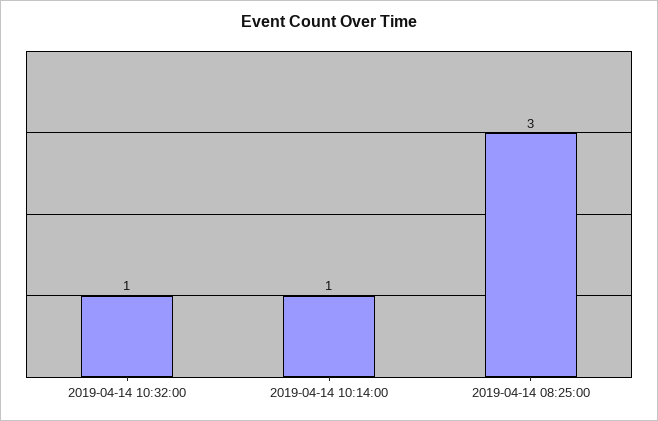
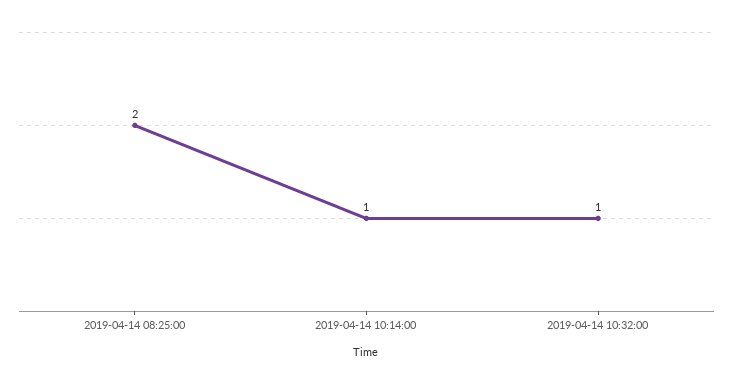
  {
    "2019-04-14 10:32:00": 1,
    "2019-04-14 10:14:00": 1,
-   "2019-04-14 08:25:00": 3
+   "2019-04-14 08:25:00": 2
  }

